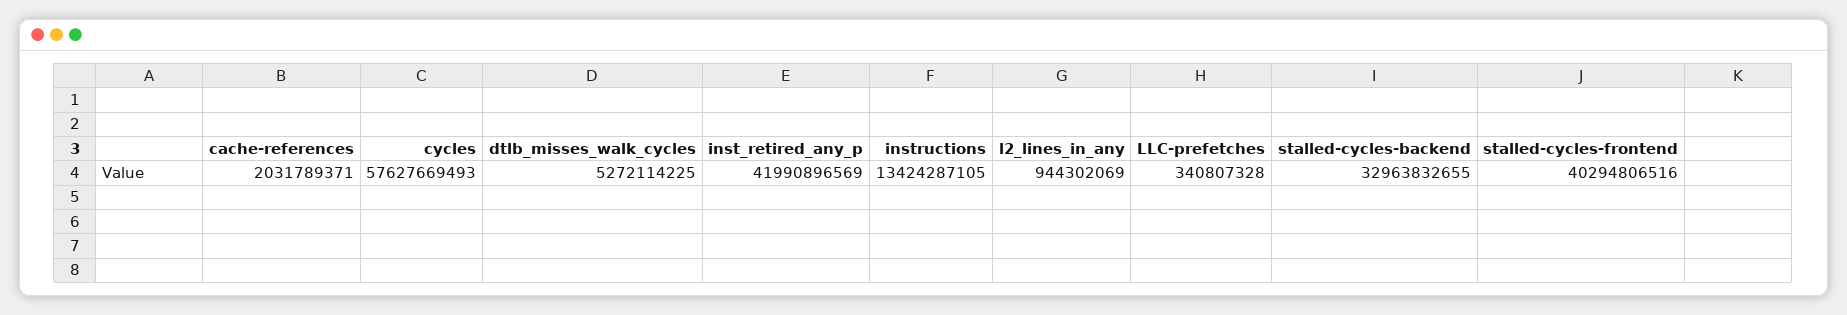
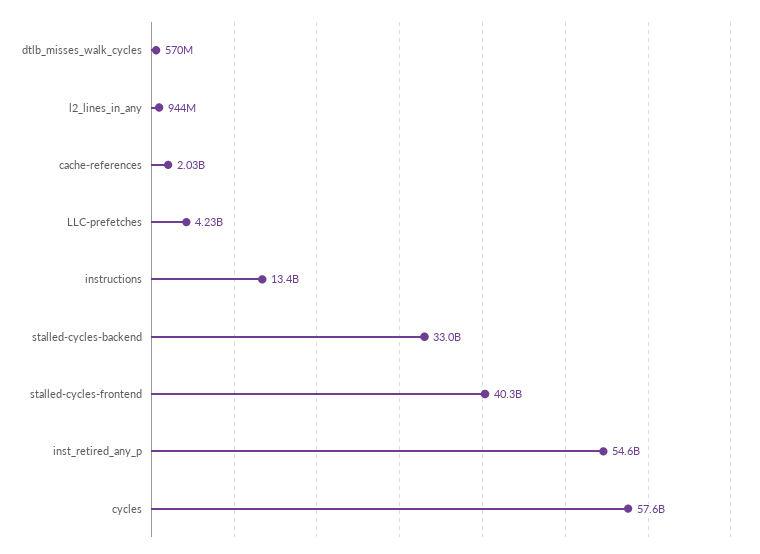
  {
    "cache-references": 2031789371,
    "cycles": 57627669493,
-   "dtlb_misses_walk_cycles": 5272114225,
+   "dtlb_misses_walk_cycles": 570000000,
-   "inst_retired_any_p": 41990896569,
+   "inst_retired_any_p": 54600000000,
    "instructions": 13424287105,
    "l2_lines_in_any": 944302069,
-   "LLC-prefetches": 340807328,
+   "LLC-prefetches": 4230000000,
    "stalled-cycles-backend": 32963832655,
    "stalled-cycles-frontend": 40294806516
  }

